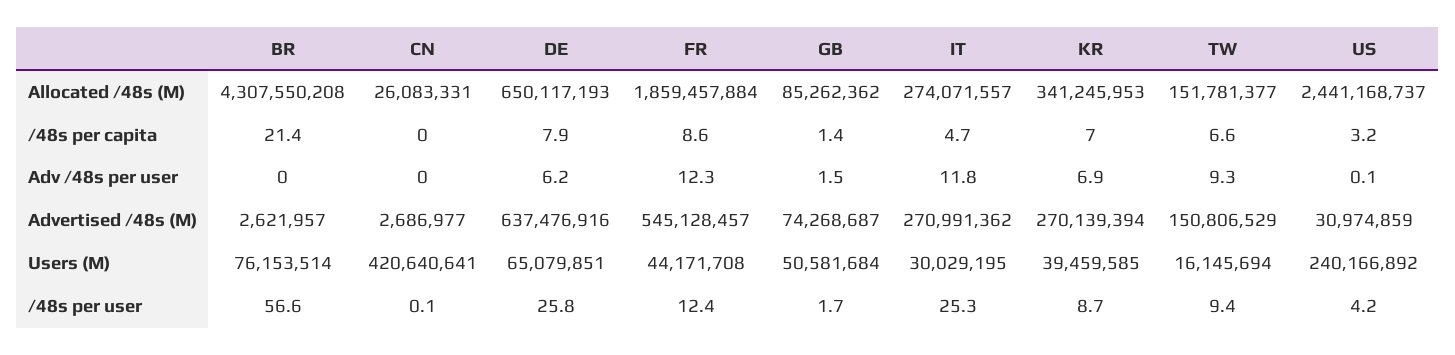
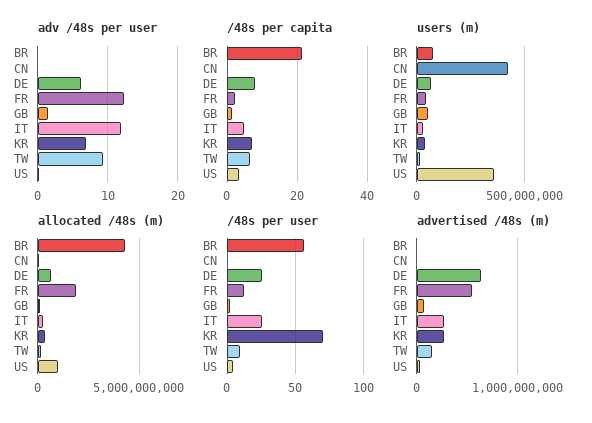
  {
    "Allocated /48s (M)": {
      "BR": 4307550208,
      "CN": 26083331,
      "DE": 650117193,
      "FR": 1859457884,
      "GB": 85262362,
      "IT": 274071557,
      "KR": 341245953,
      "TW": 151781377,
-     "US": 2441168737
+     "US": 1000000000
    },
    "/48s per capita": {
      "BR": 21.4,
      "CN": 0,
      "DE": 7.9,
-     "FR": 8.6,
+     "FR": 2,
      "GB": 1.4,
      "IT": 4.7,
      "KR": 7,
      "TW": 6.6,
      "US": 3.2
    },
    "Adv /48s per user": {
      "BR": 0,
      "CN": 0,
      "DE": 6.2,
      "FR": 12.3,
      "GB": 1.5,
      "IT": 11.8,
      "KR": 6.9,
      "TW": 9.3,
      "US": 0.1
    },
    "Advertised /48s (M)": {
      "BR": 2621957,
      "CN": 2686977,
      "DE": 637476916,
      "FR": 545128457,
      "GB": 74268687,
      "IT": 270991362,
      "KR": 270139394,
      "TW": 150806529,
      "US": 30974859
    },
    "Users (M)": {
      "BR": 76153514,
      "CN": 420640641,
      "DE": 65079851,
      "FR": 44171708,
      "GB": 50581684,
      "IT": 30029195,
      "KR": 39459585,
      "TW": 16145694,
-     "US": 240166892
+     "US": 350000000
    },
    "/48s per user": {
      "BR": 56.6,
      "CN": 0.1,
      "DE": 25.8,
      "FR": 12.4,
      "GB": 1.7,
      "IT": 25.3,
-     "KR": 8.7,
+     "KR": 70,
      "TW": 9.4,
      "US": 4.2
    }
  }

